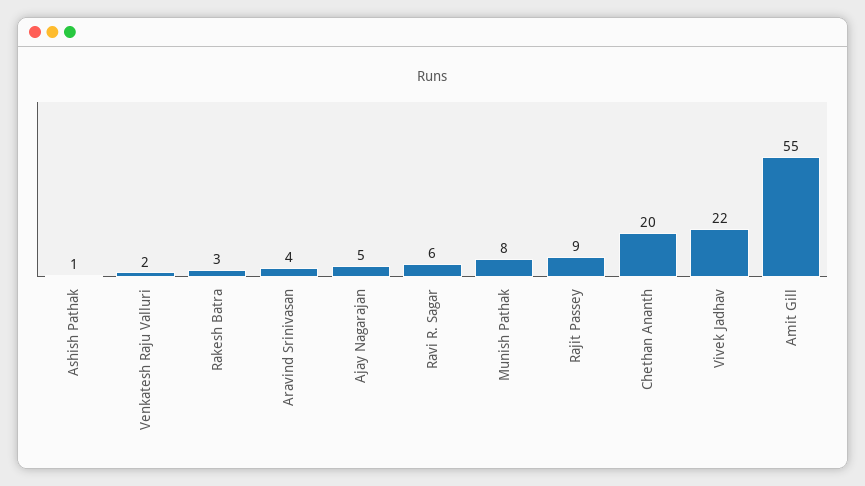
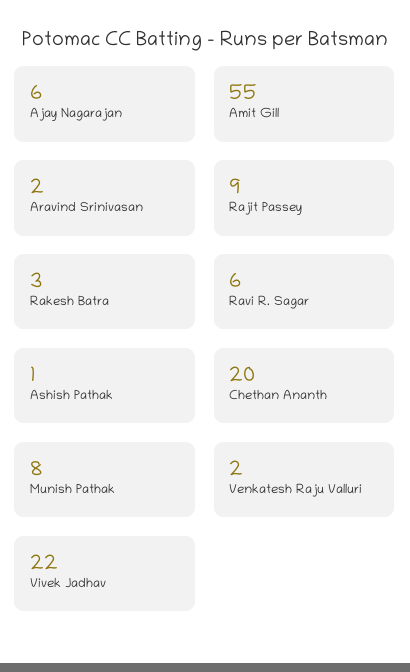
  {
    "Ashish Pathak": 1,
    "Venkatesh Raju Valluri": 2,
    "Rakesh Batra": 3,
-   "Aravind Srinivasan": 4,
+   "Aravind Srinivasan": 2,
-   "Ajay Nagarajan": 5,
+   "Ajay Nagarajan": 6,
    "Ravi R. Sagar": 6,
    "Munish Pathak": 8,
    "Rajit Passey": 9,
    "Chethan Ananth": 20,
    "Vivek Jadhav": 22,
    "Amit Gill": 55
  }

